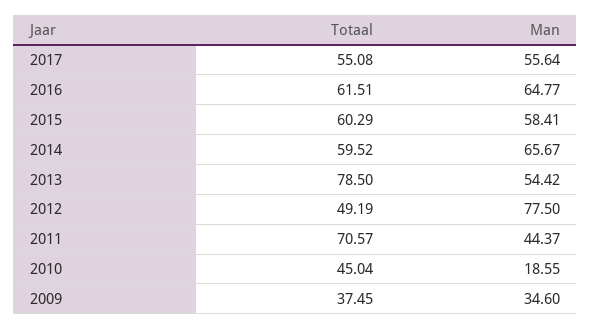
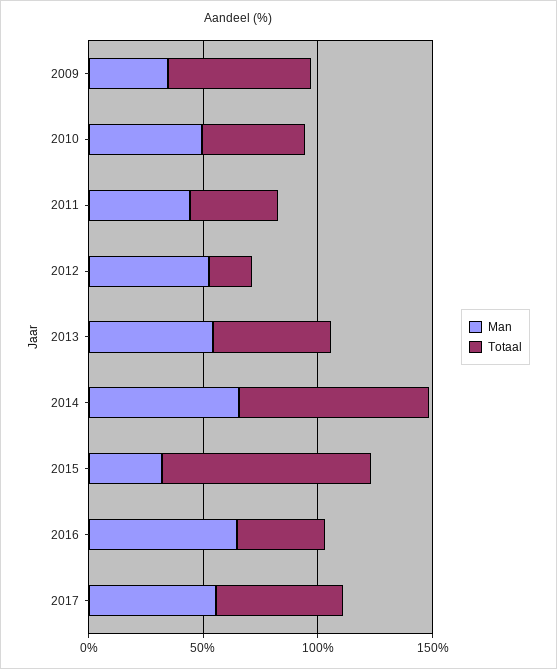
  {
    "Totaal": {
      "2017": 55.08,
-     "2016": 61.51,
+     "2016": 40,
-     "2015": 60.29,
+     "2015": 90,
-     "2014": 59.52,
+     "2014": 80,
-     "2013": 78.5,
+     "2013": 50,
-     "2012": 49.19,
+     "2012": 20,
-     "2011": 70.57,
+     "2011": 40,
      "2010": 45.04,
-     "2009": 37.45
+     "2009": 60
    },
    "Man": {
      "2017": 55.64,
      "2016": 64.77,
-     "2015": 58.41,
+     "2015": 30,
      "2014": 65.67,
      "2013": 54.42,
-     "2012": 77.5,
+     "2012": 50,
      "2011": 44.37,
-     "2010": 18.55,
+     "2010": 50,
      "2009": 34.6
    }
  }

